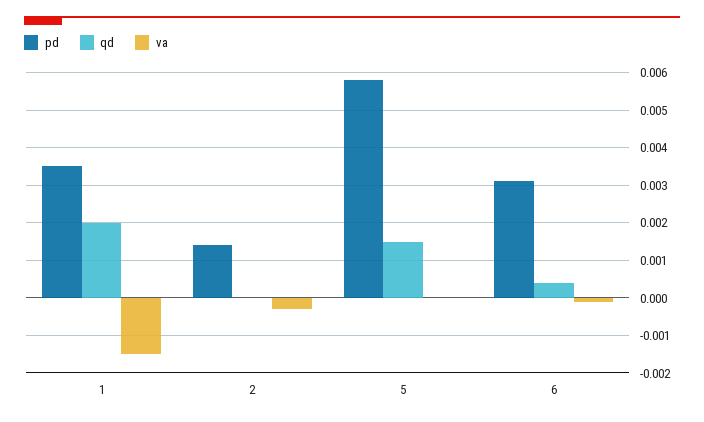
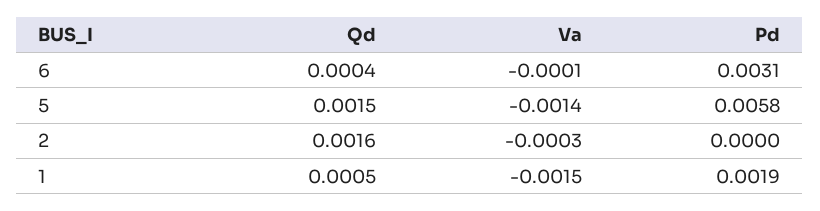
  {
    "pd": {
-     "1": 0.0035,
+     "1": 0.0019,
-     "2": 0.0015,
+     "2": 0,
      "5": 0.0058,
      "6": 0.0031
    },
    "qd": {
-     "1": 0.002,
+     "1": 0.0005,
-     "2": 0,
+     "2": 0.0016,
      "5": 0.0015,
      "6": 0.0004
    },
    "va": {
      "1": -0.0015,
      "2": -0.0003,
-     "5": 0,
+     "5": -0.0014,
      "6": -0.0001
    }
  }

